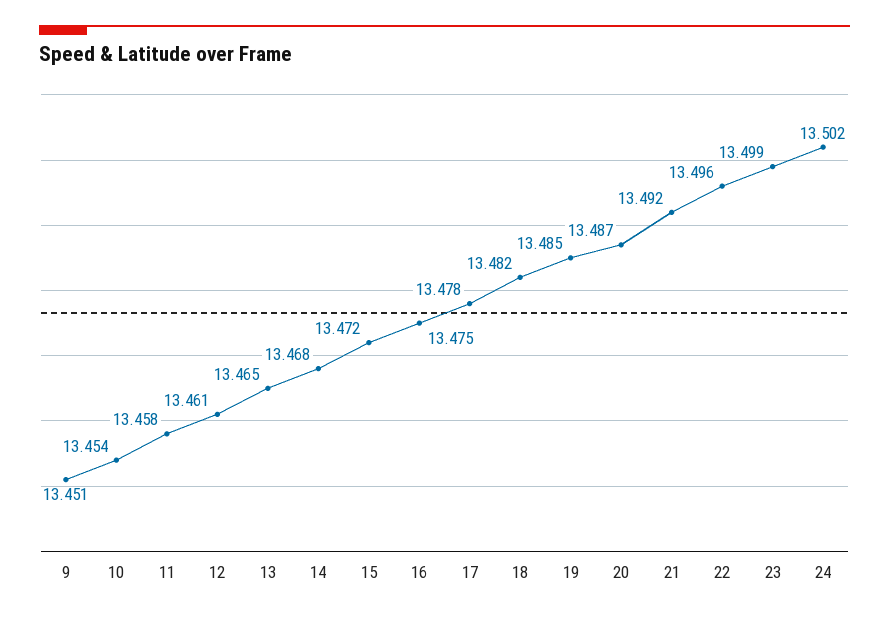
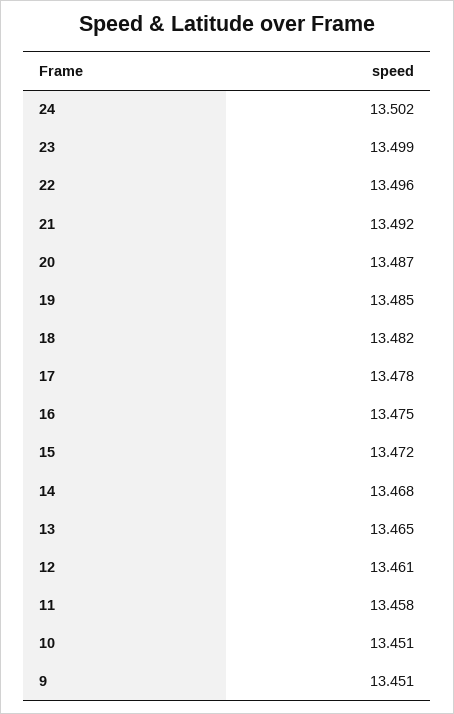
  {
    "9": 13.451,
-   "10": 13.454,
+   "10": 13.451,
    "11": 13.458,
    "12": 13.461,
    "13": 13.465,
    "14": 13.468,
    "15": 13.472,
    "16": 13.475,
    "17": 13.478,
    "18": 13.482,
    "19": 13.485,
    "20": 13.487,
    "21": 13.492,
    "22": 13.496,
    "23": 13.499,
    "24": 13.502
  }

